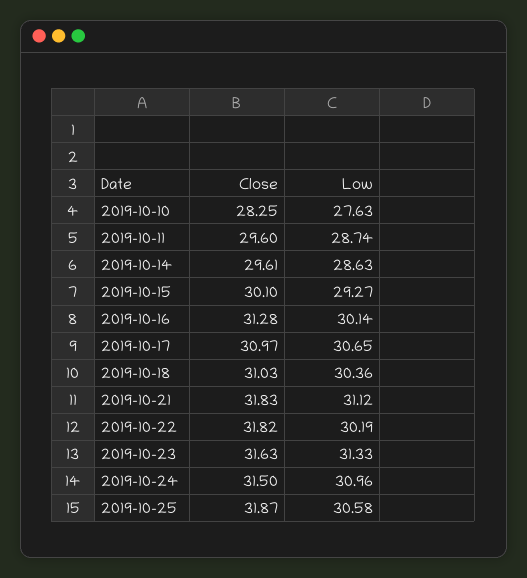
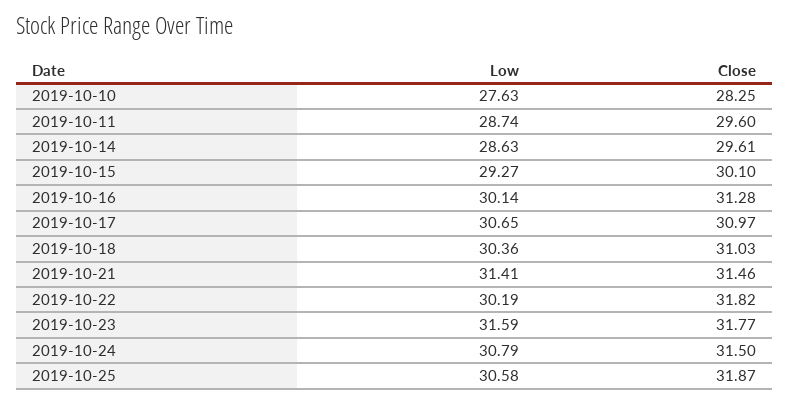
  {
    "Close": {
      "2019-10-10": 28.25,
      "2019-10-11": 29.6,
      "2019-10-14": 29.61,
      "2019-10-15": 30.1,
      "2019-10-16": 31.28,
      "2019-10-17": 30.97,
      "2019-10-18": 31.03,
-     "2019-10-21": 31.83,
+     "2019-10-21": 31.46,
      "2019-10-22": 31.82,
-     "2019-10-23": 31.63,
+     "2019-10-23": 31.77,
      "2019-10-24": 31.5,
      "2019-10-25": 31.87
    },
    "Low": {
      "2019-10-10": 27.63,
      "2019-10-11": 28.74,
      "2019-10-14": 28.63,
      "2019-10-15": 29.27,
      "2019-10-16": 30.14,
      "2019-10-17": 30.65,
      "2019-10-18": 30.36,
-     "2019-10-21": 31.12,
+     "2019-10-21": 31.41,
      "2019-10-22": 30.19,
-     "2019-10-23": 31.33,
+     "2019-10-23": 31.59,
-     "2019-10-24": 30.96,
+     "2019-10-24": 30.79,
      "2019-10-25": 30.58
    }
  }

